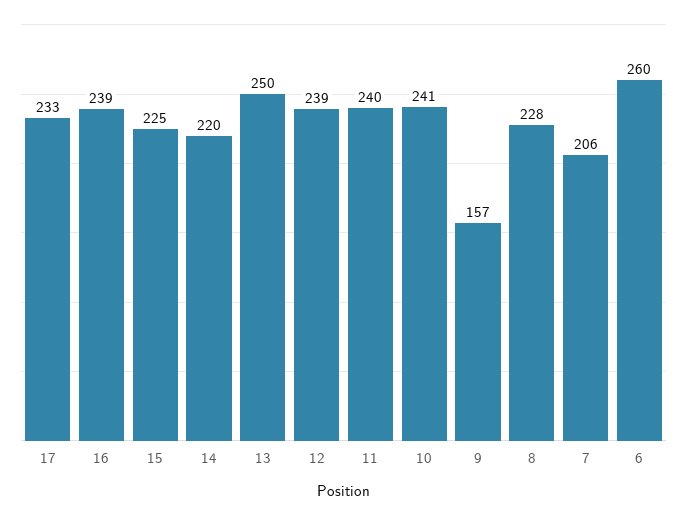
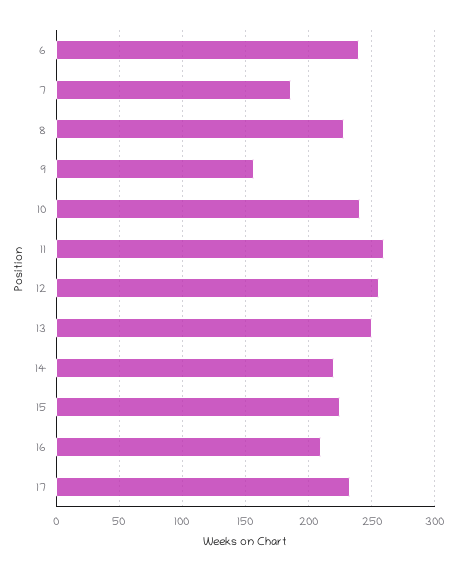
  {
    "17": 233,
-   "16": 239,
+   "16": 210,
    "15": 225,
    "14": 220,
    "13": 250,
-   "12": 239,
+   "12": 255,
-   "11": 240,
+   "11": 260,
    "10": 241,
    "9": 157,
    "8": 228,
-   "7": 206,
+   "7": 185,
-   "6": 260
+   "6": 240
  }

